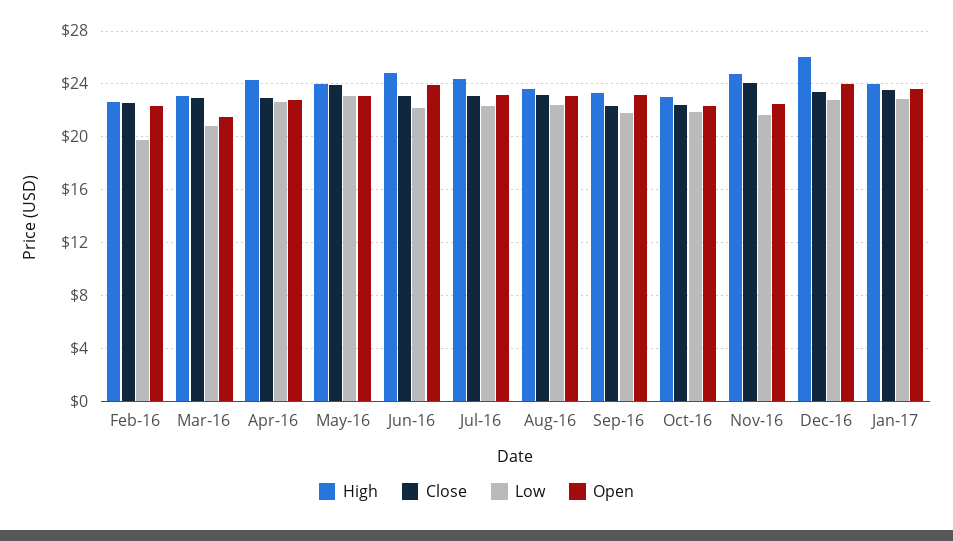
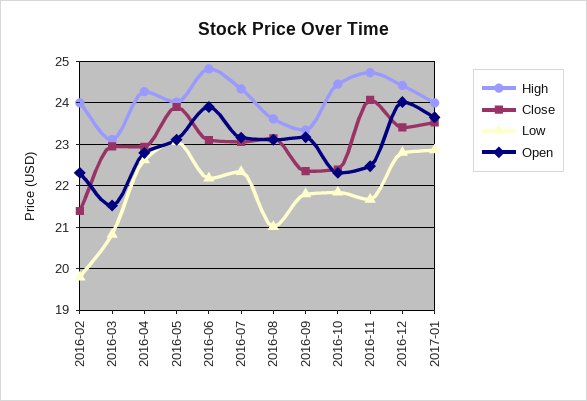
  {
    "High": {
-     "Feb-16": 22.5,
+     "Feb-16": 24,
      "Mar-16": 23.2,
      "Apr-16": 24.2,
      "May-16": 24,
      "Jun-16": 24.8,
      "Jul-16": 24.4,
      "Aug-16": 23.6,
      "Sep-16": 23.4,
-     "Oct-16": 23,
+     "Oct-16": 24.4,
      "Nov-16": 24.8,
-     "Dec-16": 26,
+     "Dec-16": 24.4,
      "Jan-17": 24
    },
    "Close": {
-     "Feb-16": 22.5,
+     "Feb-16": 21.4,
      "Mar-16": 23,
      "Apr-16": 23,
      "May-16": 24,
      "Jun-16": 23.2,
      "Jul-16": 23,
      "Aug-16": 23.2,
      "Sep-16": 22.4,
      "Oct-16": 22.4,
      "Nov-16": 24,
      "Dec-16": 23.4,
      "Jan-17": 23.6
    },
    "Low": {
      "Feb-16": 19.8,
      "Mar-16": 20.8,
      "Apr-16": 22.6,
      "May-16": 23,
      "Jun-16": 22.2,
      "Jul-16": 22.4,
-     "Aug-16": 22.5,
+     "Aug-16": 21,
      "Sep-16": 21.8,
      "Oct-16": 21.8,
      "Nov-16": 21.6,
      "Dec-16": 22.8,
      "Jan-17": 22.8
    },
    "Open": {
      "Feb-16": 22.4,
      "Mar-16": 21.6,
      "Apr-16": 22.8,
      "May-16": 23.2,
      "Jun-16": 24,
      "Jul-16": 23.2,
      "Aug-16": 23.2,
      "Sep-16": 23.2,
      "Oct-16": 22.4,
      "Nov-16": 22.4,
      "Dec-16": 24,
      "Jan-17": 23.6
    }
  }

